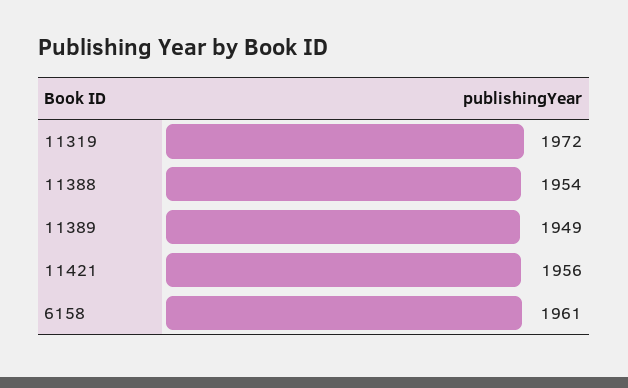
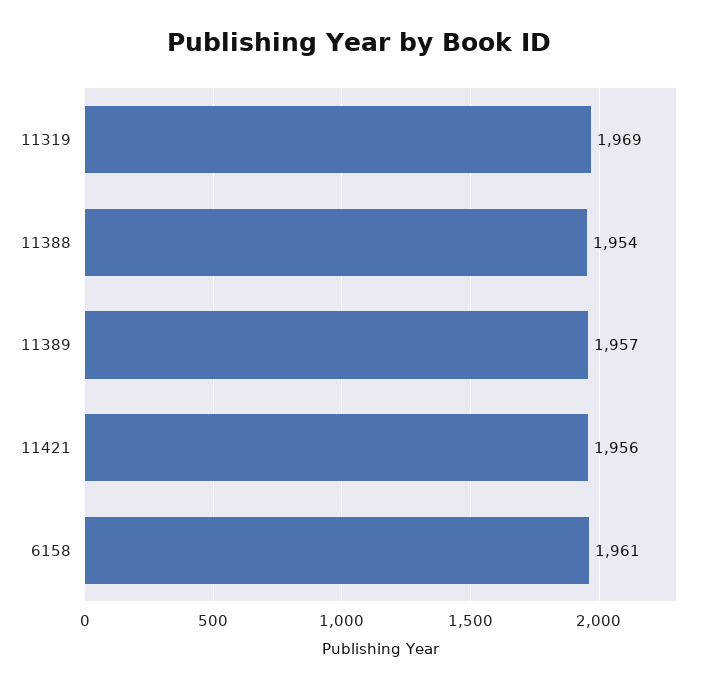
  {
-   "11319": 1972,
+   "11319": 1969,
    "11388": 1954,
-   "11389": 1949,
+   "11389": 1957,
    "11421": 1956,
    "6158": 1961
  }

